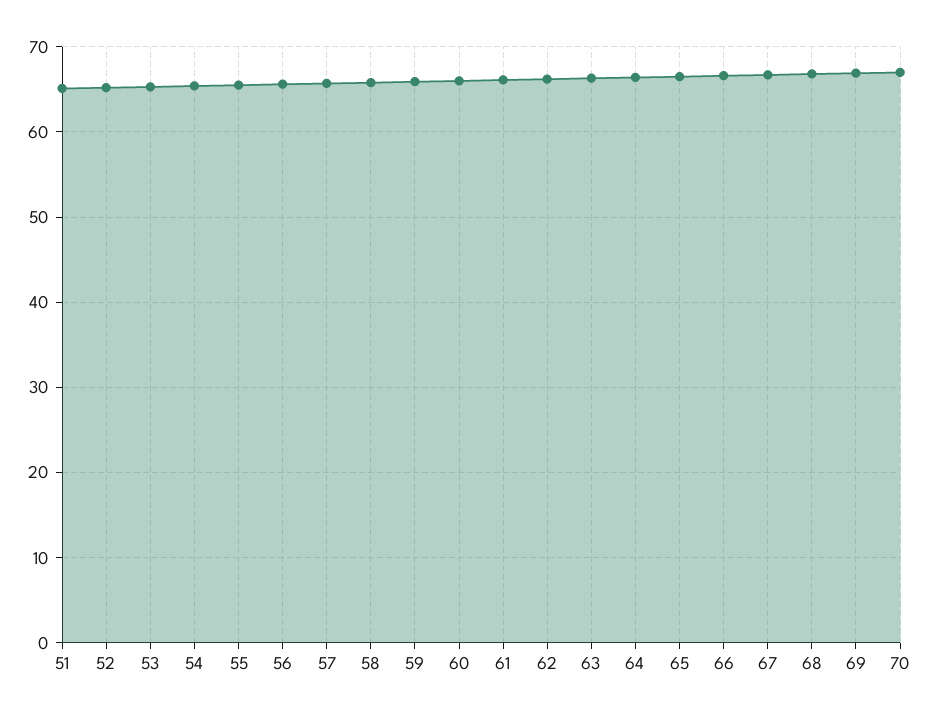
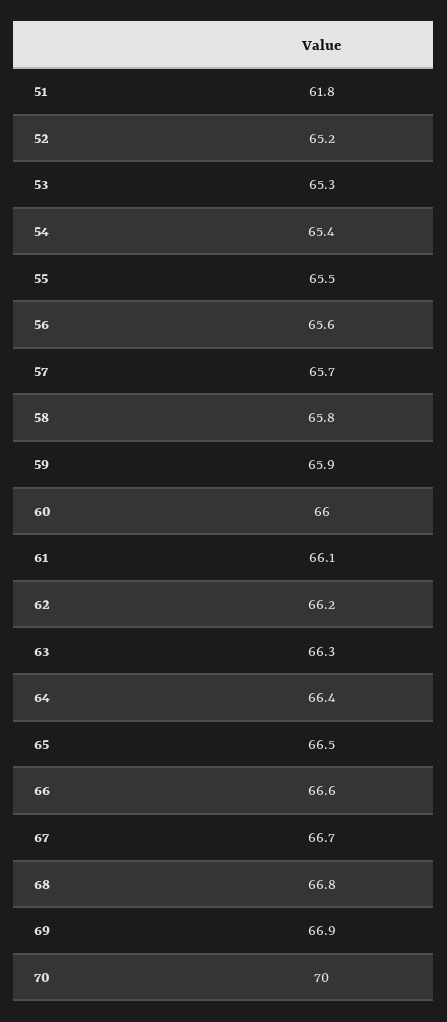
  {
-   "51": 65,
+   "51": 61.8,
    "52": 65.2,
    "53": 65.3,
    "54": 65.4,
    "55": 65.5,
    "56": 65.6,
    "57": 65.7,
    "58": 65.8,
    "59": 65.9,
    "60": 66,
    "61": 66.1,
    "62": 66.2,
    "63": 66.3,
    "64": 66.4,
    "65": 66.5,
    "66": 66.6,
    "67": 66.7,
    "68": 66.8,
    "69": 66.9,
-   "70": 67
+   "70": 70
  }

